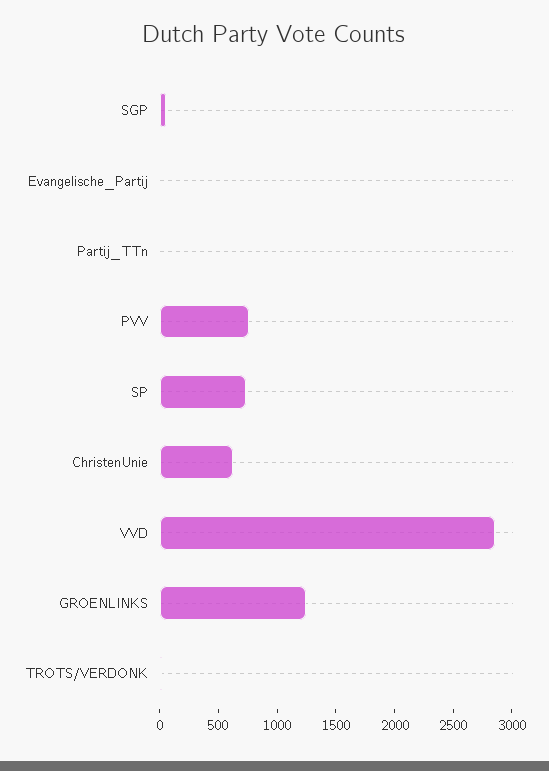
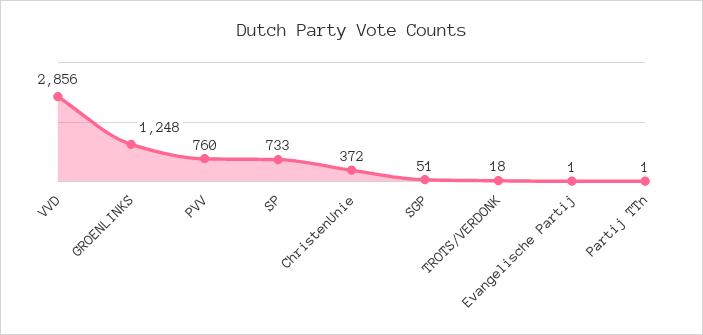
  {
    "SGP": 51,
    "Evangelische_Partij": 1,
    "Partij_TTn": 1,
    "PVV": 760,
    "SP": 733,
-   "ChristenUnie": 600,
+   "ChristenUnie": 372,
    "VVD": 2856,
    "GROENLINKS": 1248,
    "TROTS/VERDONK": 18
  }

